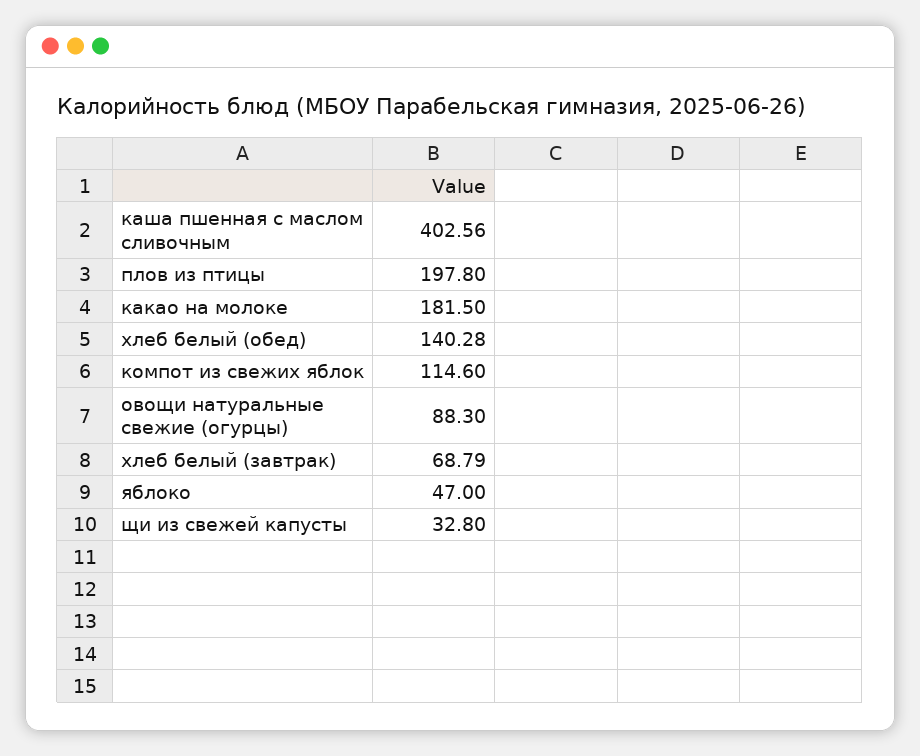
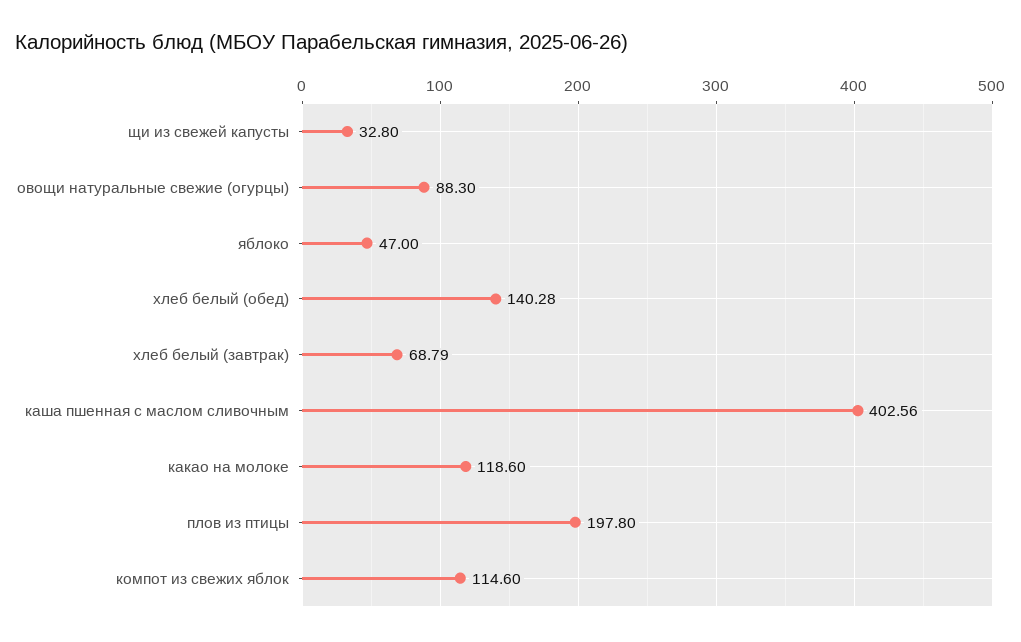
  {
    "каша пшенная с маслом сливочным": 402.56,
    "плов из птицы": 197.8,
-   "какао на молоке": 181.5,
+   "какао на молоке": 118.6,
    "хлеб белый (обед)": 140.28,
    "компот из свежих яблок": 114.6,
    "овощи натуральные свежие (огурцы)": 88.3,
    "хлеб белый (завтрак)": 68.79,
    "яблоко": 47,
    "щи из свежей капусты": 32.8
  }

